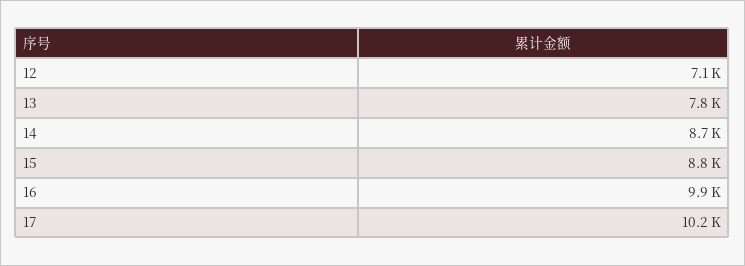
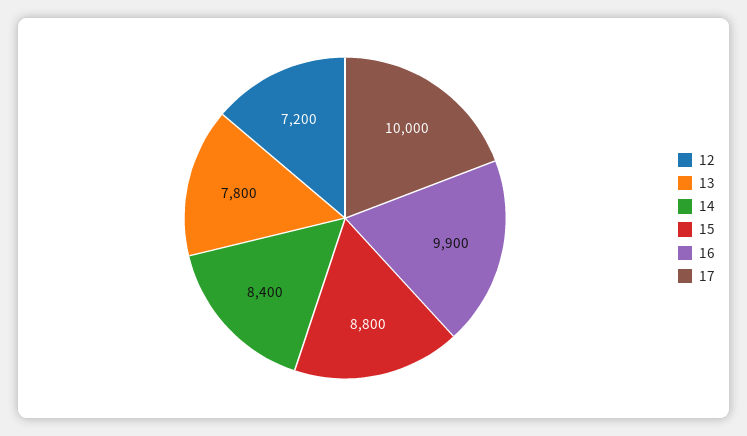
  {
-   "12": 7100,
+   "12": 7200,
    "13": 7800,
-   "14": 8700,
+   "14": 8400,
    "15": 8800,
    "16": 9900,
-   "17": 10200
+   "17": 10000
  }

